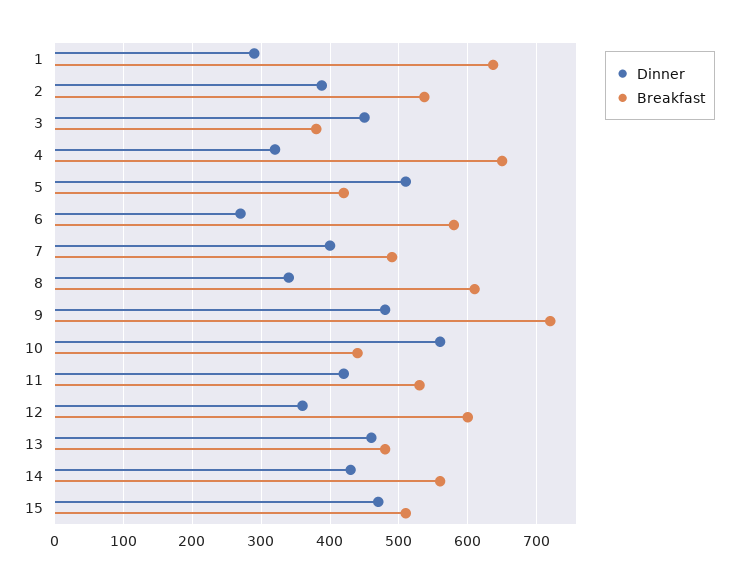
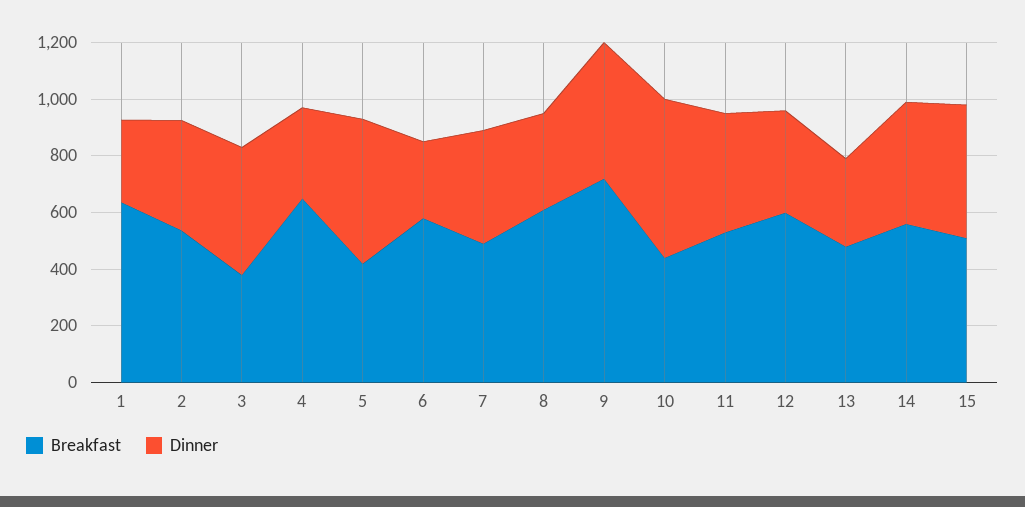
  {
    "Dinner": {
      "1": 290,
      "2": 390,
      "3": 450,
      "4": 320,
      "5": 510,
      "6": 270,
      "7": 400,
      "8": 340,
      "9": 480,
      "10": 560,
      "11": 420,
      "12": 360,
-     "13": 460,
+     "13": 300,
      "14": 430,
      "15": 470
    },
    "Breakfast": {
      "1": 640,
      "2": 540,
      "3": 380,
      "4": 650,
      "5": 420,
      "6": 580,
      "7": 490,
      "8": 610,
      "9": 720,
      "10": 440,
      "11": 530,
      "12": 600,
      "13": 480,
      "14": 560,
      "15": 510
    }
  }

